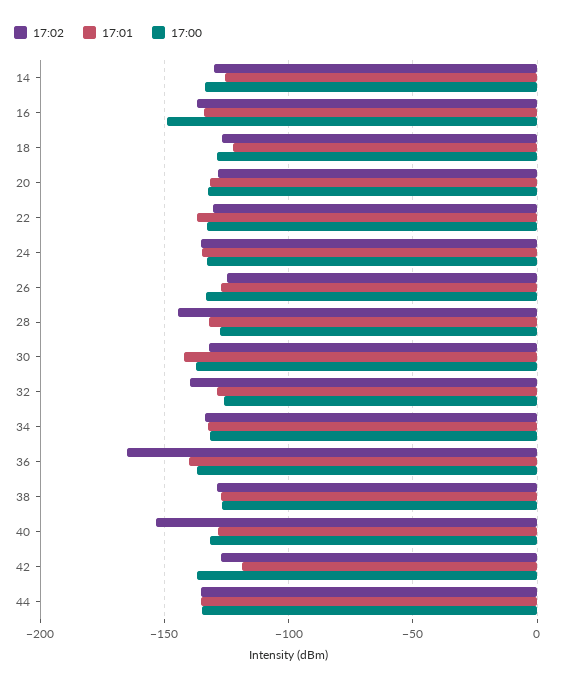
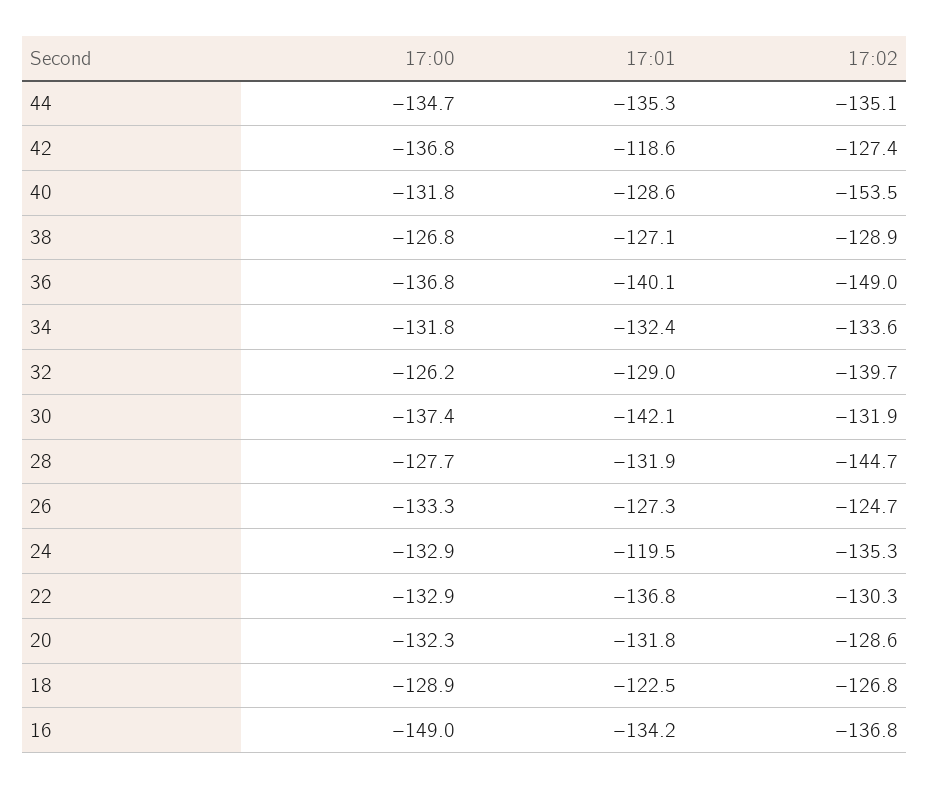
  {
    "17:02": {
-     "14": -130,
      "16": -136.8,
      "18": -126.8,
      "20": -128.6,
      "22": -130.3,
      "24": -135.3,
      "26": -124.7,
      "28": -144.7,
      "30": -131.9,
      "32": -139.7,
      "34": -133.6,
-     "36": -165,
+     "36": -149,
      "38": -128.9,
      "40": -153.5,
      "42": -127.4,
      "44": -135.1
    },
    "17:01": {
-     "14": -125,
      "16": -134.2,
      "18": -122.5,
      "20": -131.8,
      "22": -136.8,
-     "24": -135,
+     "24": -119.5,
      "26": -127.3,
      "28": -131.9,
      "30": -142.1,
      "32": -129,
      "34": -132.4,
      "36": -140.1,
      "38": -127.1,
      "40": -128.6,
      "42": -118.6,
      "44": -135.3
    },
    "17:00": {
-     "14": -135,
      "16": -149,
      "18": -128.9,
      "20": -132.3,
      "22": -132.9,
      "24": -132.9,
      "26": -133.3,
      "28": -127.7,
      "30": -137.4,
      "32": -126.2,
      "34": -131.8,
      "36": -136.8,
      "38": -126.8,
      "40": -131.8,
      "42": -136.8,
      "44": -134.7
    }
  }

